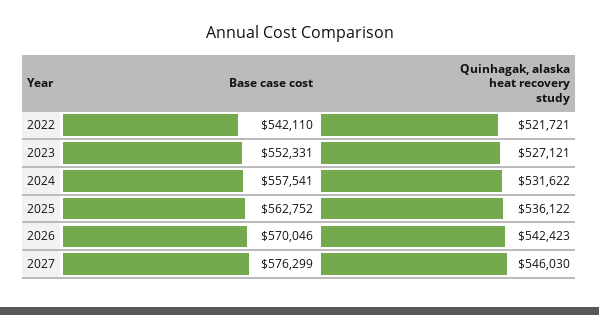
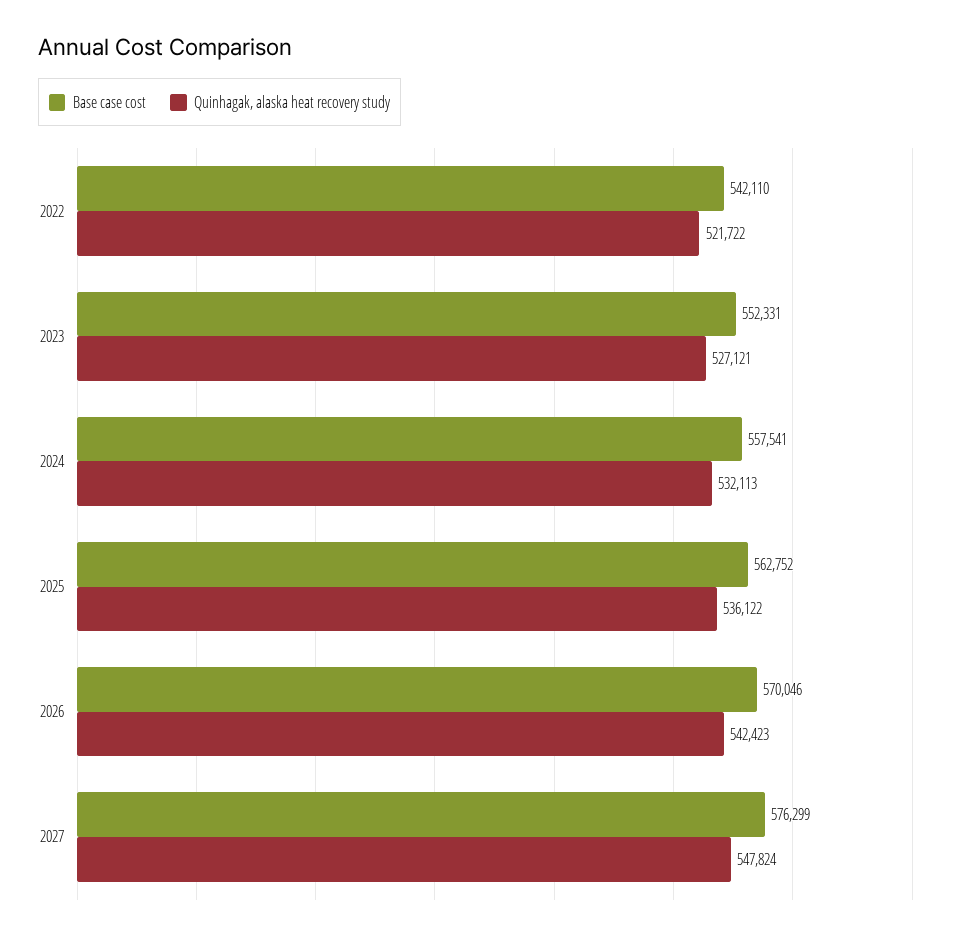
  {
    "Base case cost": {
      "2022": 542110,
      "2023": 552331,
      "2024": 557541,
      "2025": 562752,
      "2026": 570046,
      "2027": 576299
    },
    "Quinhagak, alaska heat recovery study": {
-     "2022": 521721,
+     "2022": 521722,
      "2023": 527121,
-     "2024": 531622,
+     "2024": 532113,
      "2025": 536122,
      "2026": 542423,
-     "2027": 546030
+     "2027": 547824
    }
  }

